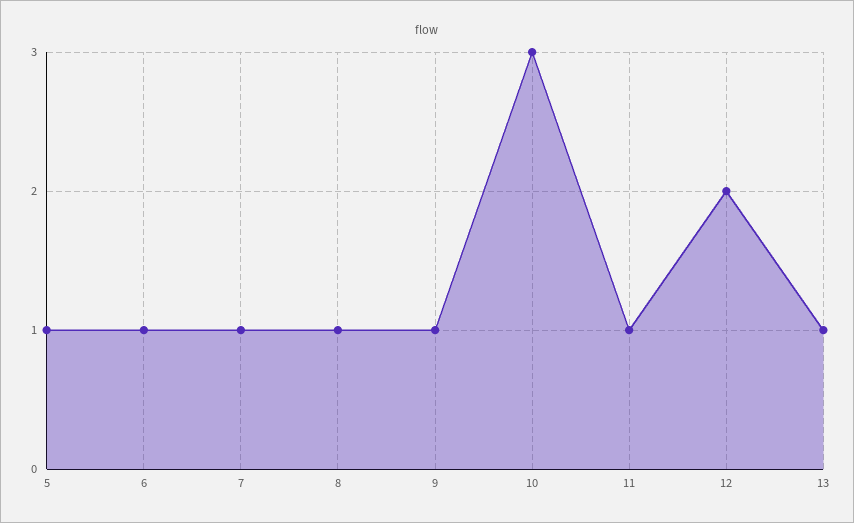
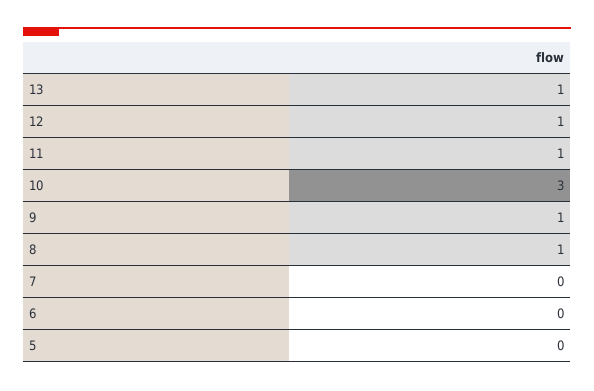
  {
-   "5": 1,
+   "5": 0,
-   "6": 1,
+   "6": 0,
-   "7": 1,
+   "7": 0,
    "8": 1,
    "9": 1,
    "10": 3,
    "11": 1,
-   "12": 2,
+   "12": 1,
    "13": 1
  }

